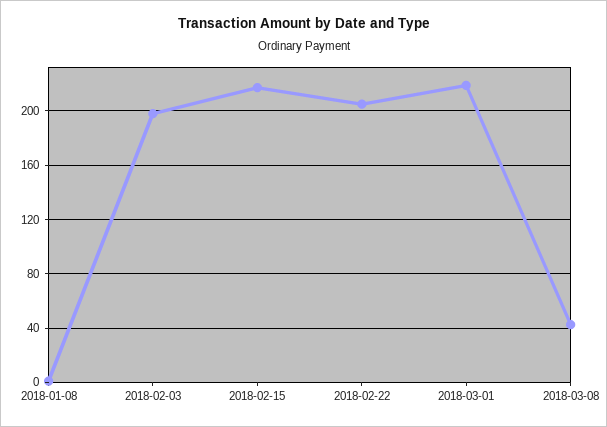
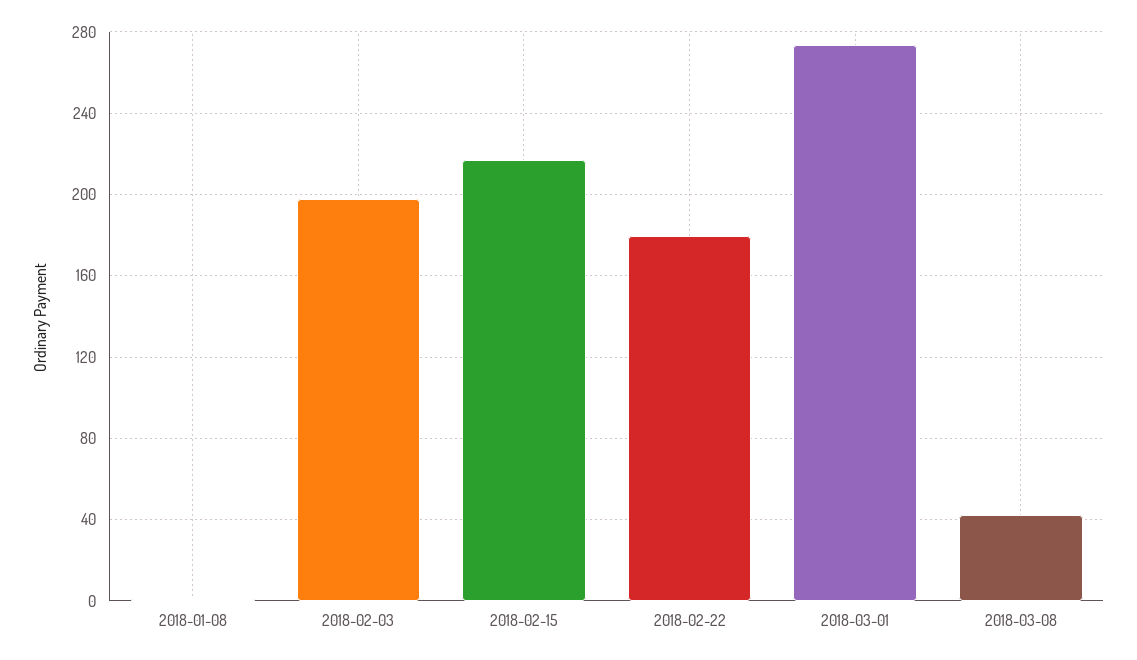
  {
    "2018-01-08": 0,
    "2018-02-03": 200,
    "2018-02-15": 215,
-   "2018-02-22": 205,
+   "2018-02-22": 180,
-   "2018-03-01": 220,
+   "2018-03-01": 275,
    "2018-03-08": 45
  }

